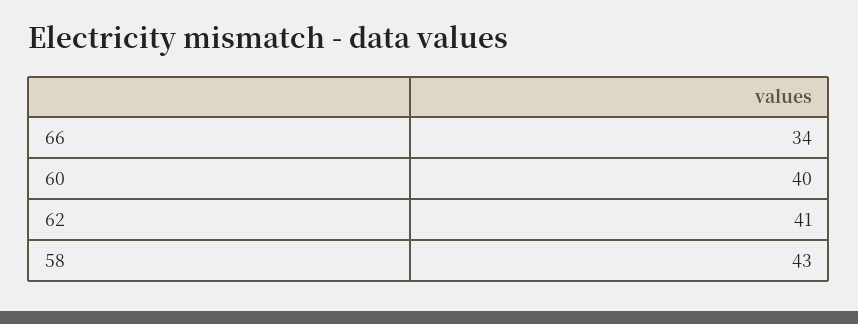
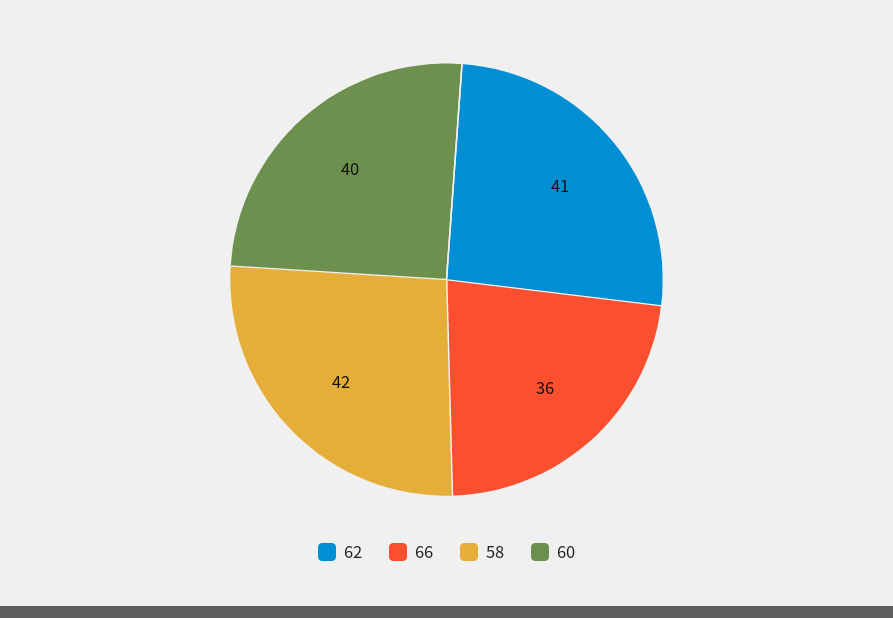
  {
-   "66": 34,
+   "66": 36,
    "60": 40,
    "62": 41,
-   "58": 43
+   "58": 42
  }

